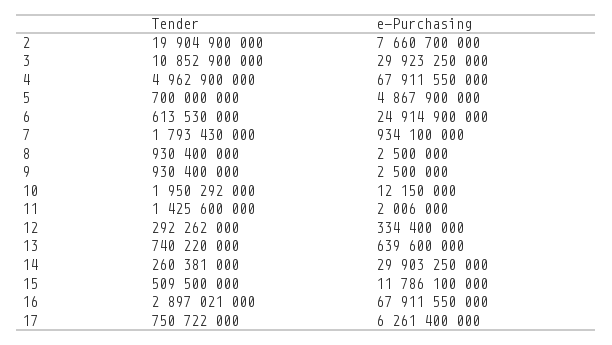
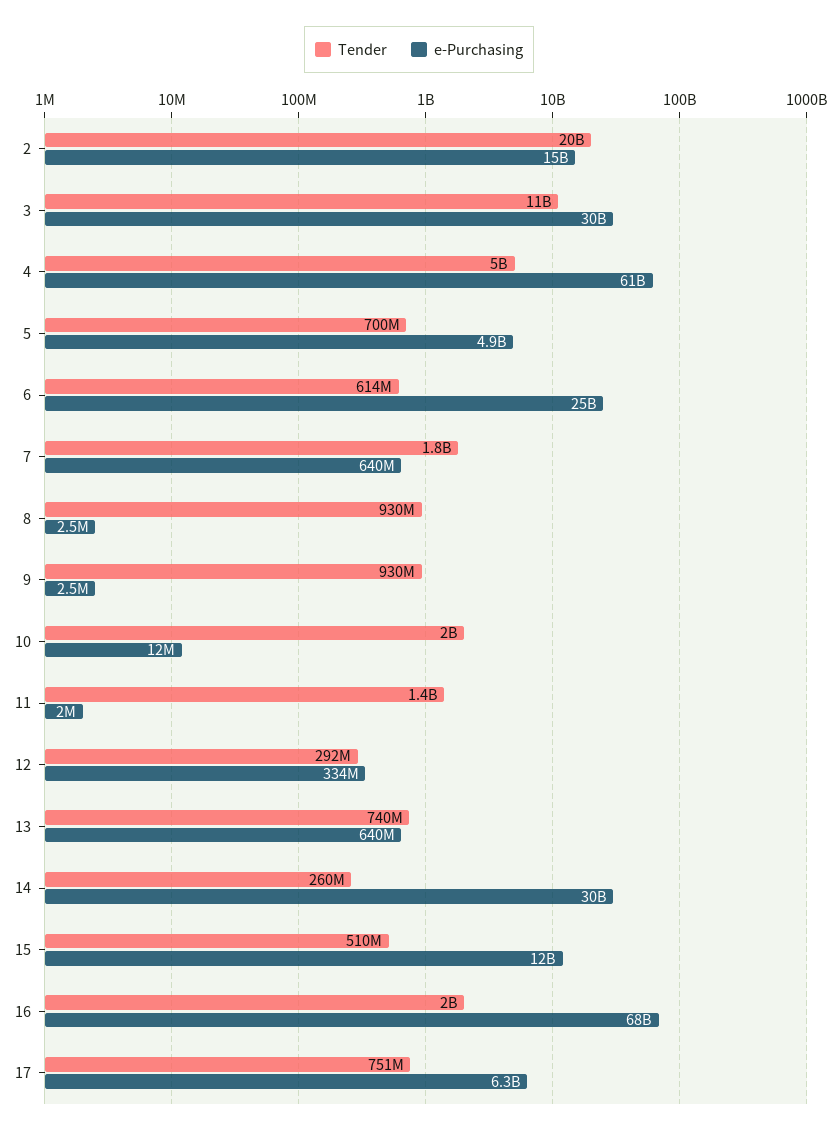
  {
    "Tender": {
      "2": 19904900000,
      "3": 10852900000,
      "4": 4962900000,
      "5": 700000000,
      "6": 613530000,
      "7": 1793430000,
      "8": 930400000,
      "9": 930400000,
      "10": 1950292000,
      "11": 1425600000,
      "12": 292262000,
      "13": 740220000,
      "14": 260381000,
      "15": 509500000,
-     "16": 2897021000,
+     "16": 2000000000,
      "17": 750722000
    },
    "e-Purchasing": {
-     "2": 7660700000,
+     "2": 15000000000,
      "3": 29923250000,
-     "4": 67911550000,
+     "4": 61000000000,
      "5": 4867900000,
      "6": 24914900000,
-     "7": 934100000,
+     "7": 640000000,
      "8": 2500000,
      "9": 2500000,
      "10": 12150000,
      "11": 2006000,
      "12": 334400000,
      "13": 639600000,
      "14": 29903250000,
      "15": 11786100000,
      "16": 67911550000,
      "17": 6261400000
    }
  }

